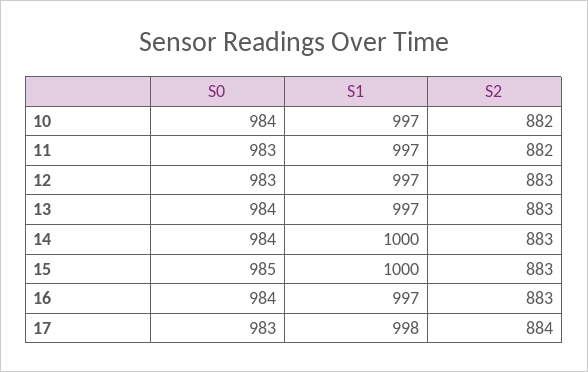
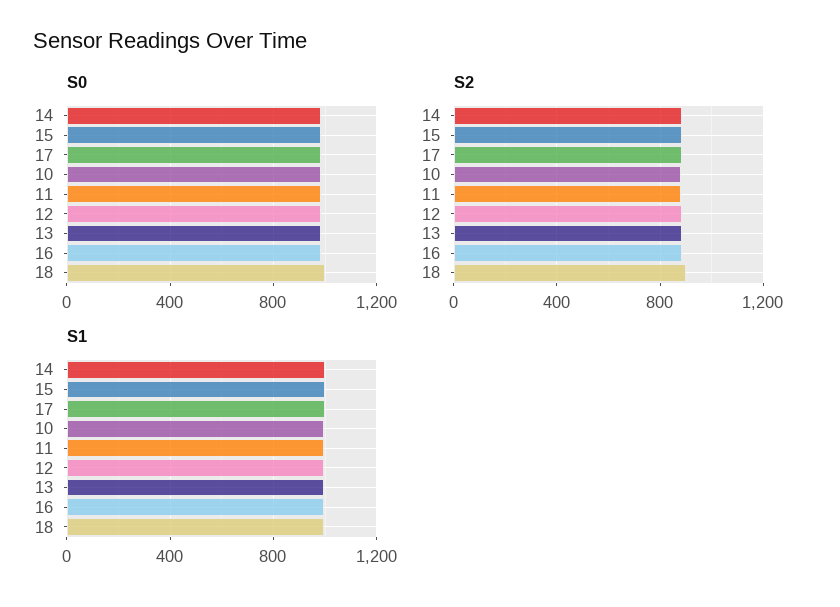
  {
    "S0": {
      "10": 984,
      "11": 983,
      "12": 983,
      "13": 984,
      "14": 984,
      "15": 985,
      "16": 984,
-     "17": 983
+     "17": 983,
+     "18": 1000
    },
    "S1": {
      "10": 997,
      "11": 997,
      "12": 997,
      "13": 997,
      "14": 1000,
      "15": 1000,
      "16": 997,
-     "17": 998
+     "17": 998,
+     "18": 1000
    },
    "S2": {
      "10": 882,
      "11": 882,
      "12": 883,
      "13": 883,
      "14": 883,
      "15": 883,
      "16": 883,
-     "17": 884
+     "17": 884,
+     "18": 900
    }
  }

